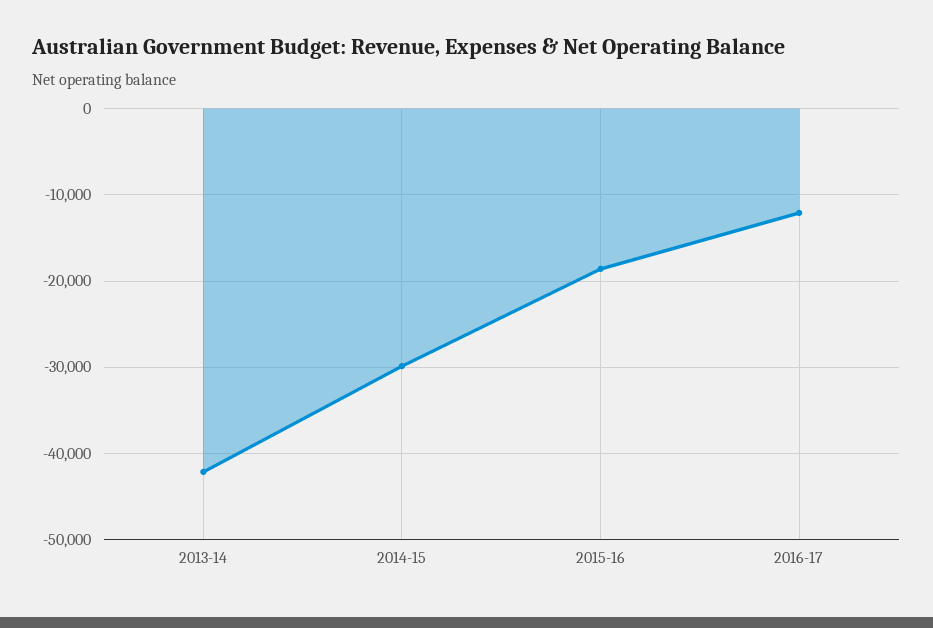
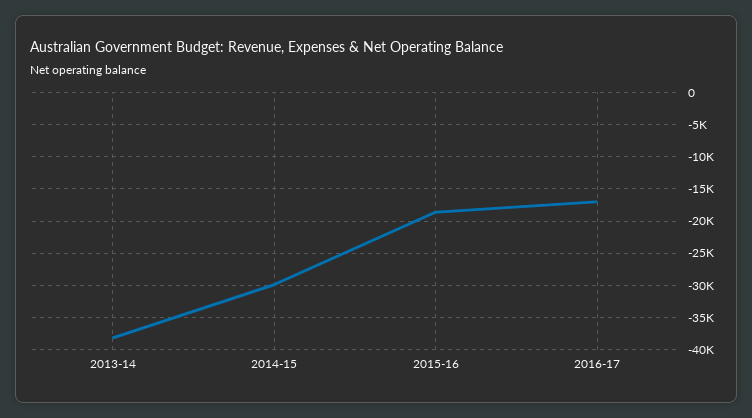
  {
-   "2013-14": -42000,
+   "2013-14": -38000,
    "2014-15": -30000,
    "2015-16": -19000,
-   "2016-17": -12000
+   "2016-17": -17000
  }

